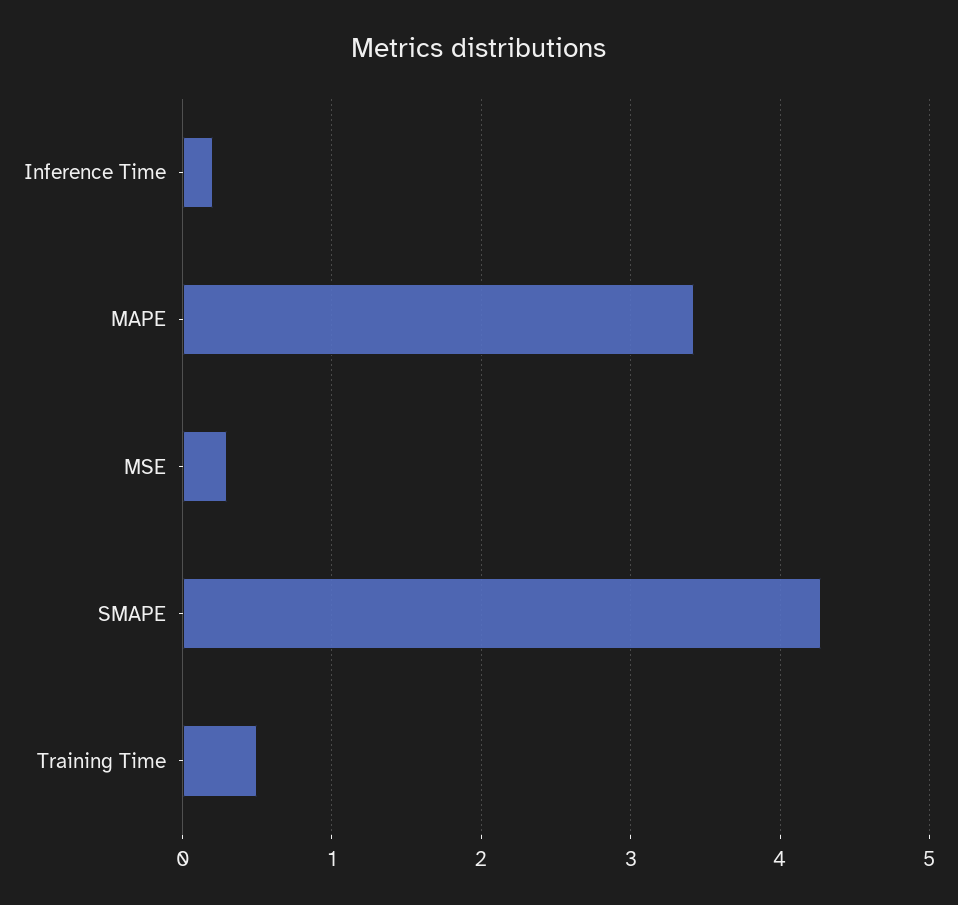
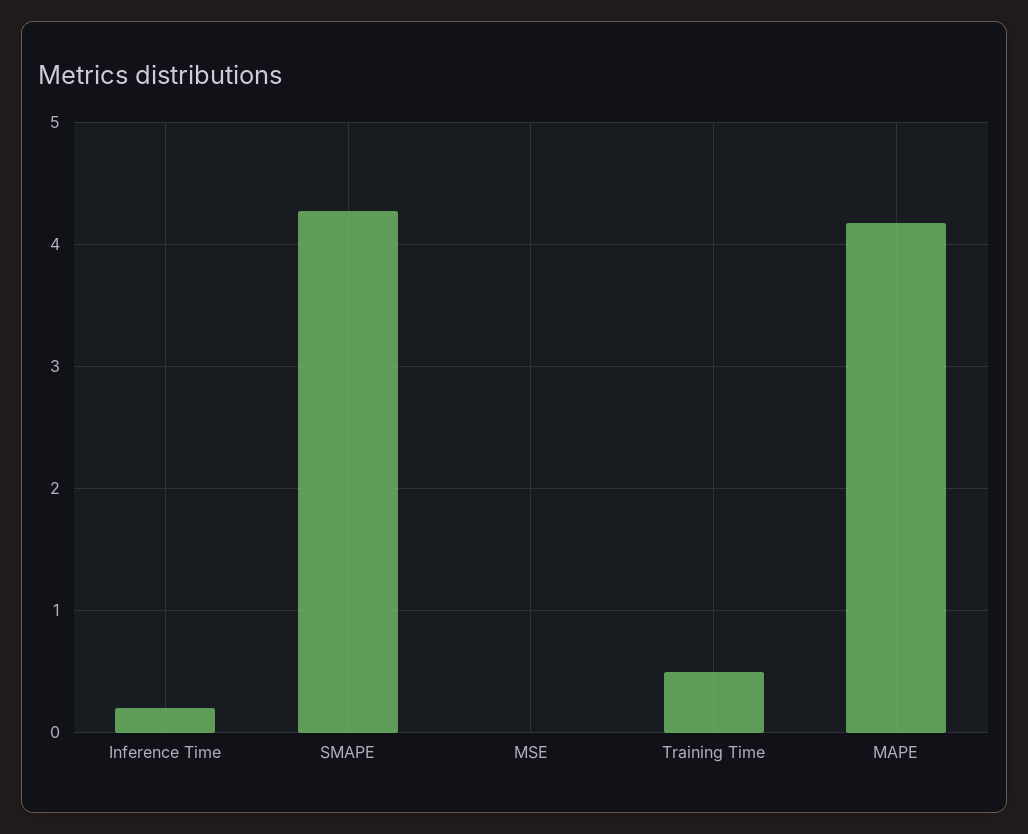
  {
    "Inference Time": 0.2,
-   "MAPE": 3.4,
+   "MAPE": 4.2,
-   "MSE": 0.3,
+   "MSE": 0,
    "SMAPE": 4.3,
    "Training Time": 0.5
  }

